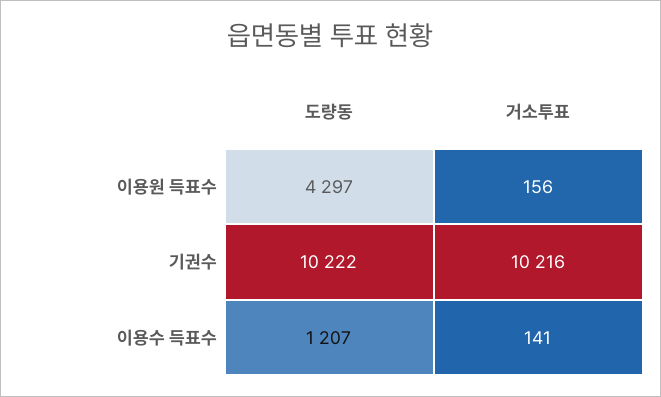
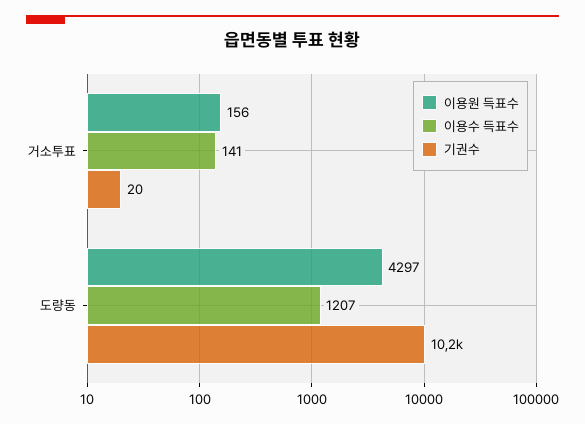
  {
    "이용원 득표수": {
      "도량동": 4297,
      "거소투표": 156
    },
    "기권수": {
      "도량동": 10222,
-     "거소투표": 10216
+     "거소투표": 20
    },
    "이용수 득표수": {
      "도량동": 1207,
      "거소투표": 141
    }
  }

